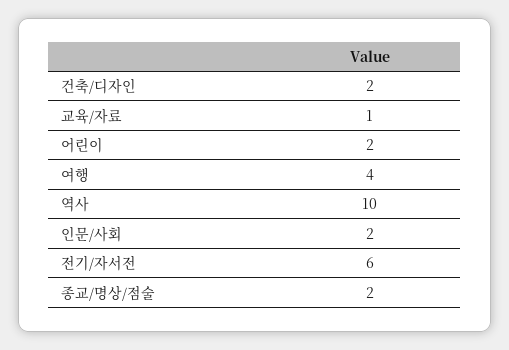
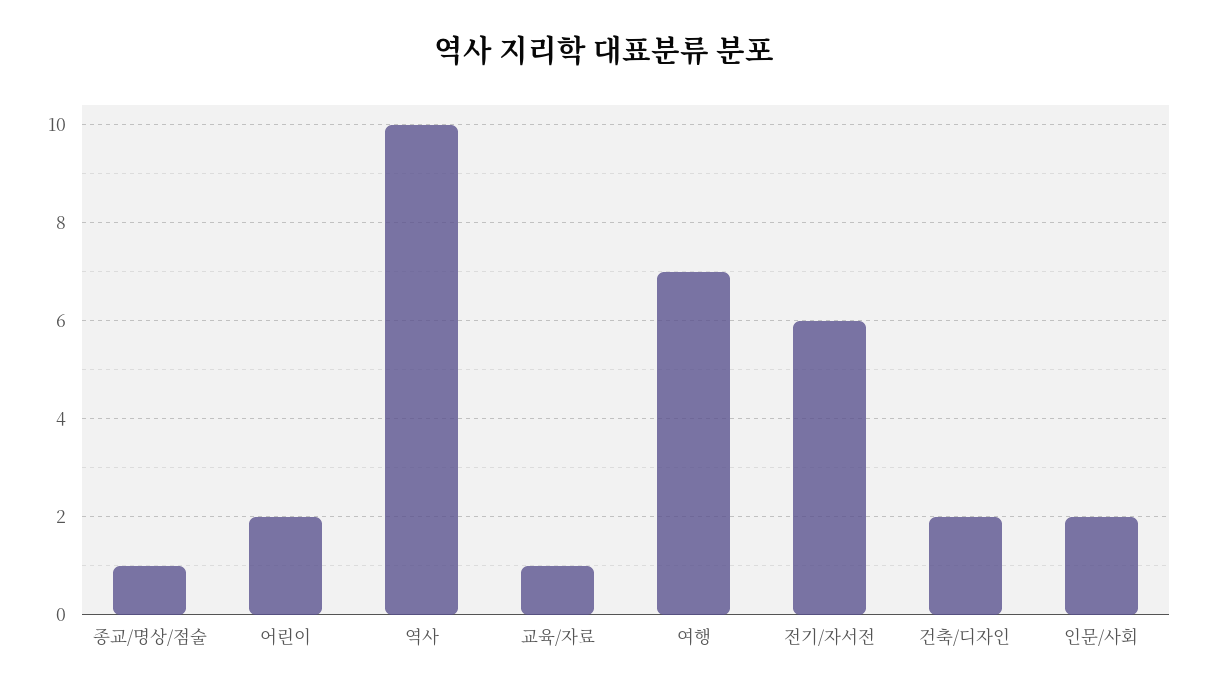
  {
    "건축/디자인": 2,
    "교육/자료": 1,
    "어린이": 2,
-   "여행": 4,
+   "여행": 7,
    "역사": 10,
    "인문/사회": 2,
    "전기/자서전": 6,
-   "종교/명상/점술": 2
+   "종교/명상/점술": 1
  }

